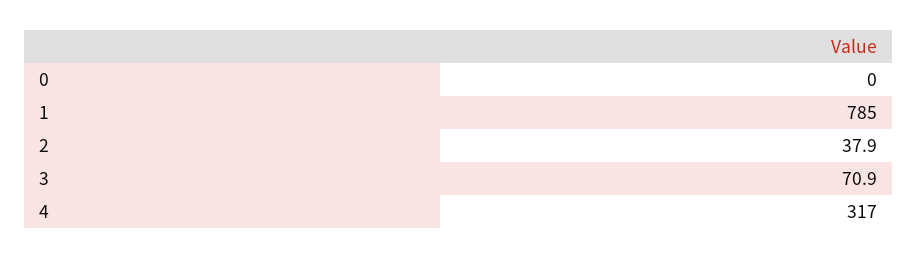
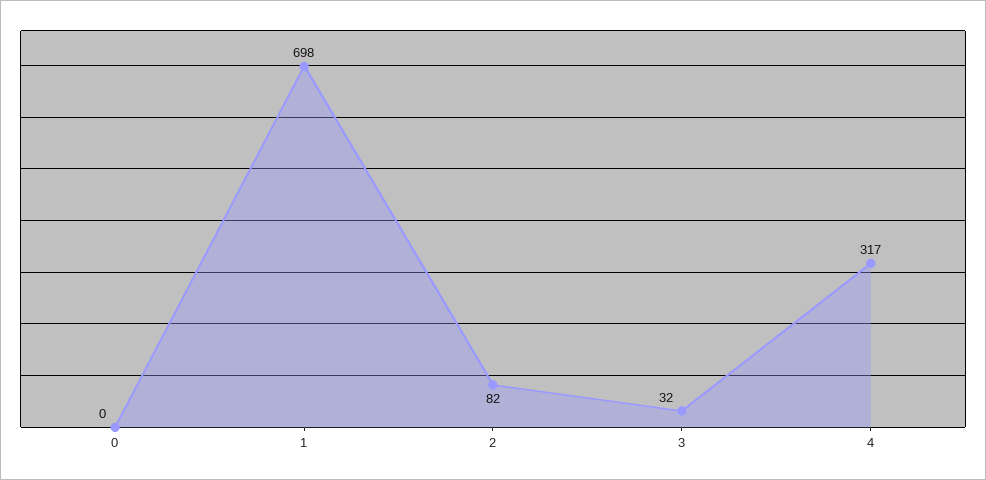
  {
    "0": 0,
-   "1": 785,
+   "1": 698,
-   "2": 37.9,
+   "2": 82,
-   "3": 70.9,
+   "3": 32,
    "4": 317
  }

